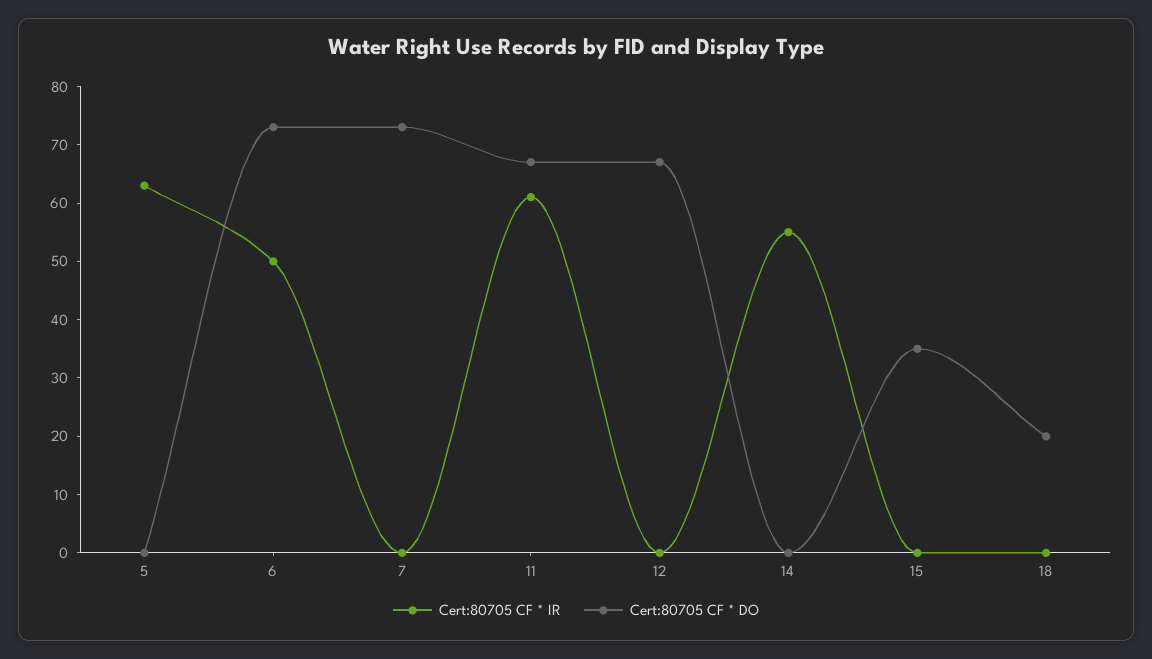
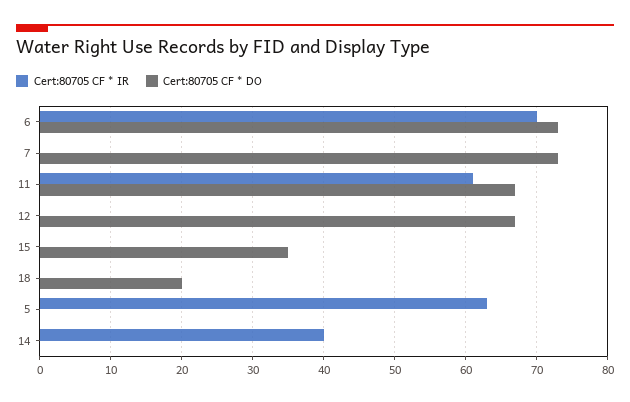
  {
    "Cert:80705 CF * IR": {
      "5": 63,
-     "6": 50,
+     "6": 70,
      "7": 0,
      "11": 61,
      "12": 0,
-     "14": 55,
+     "14": 40,
      "15": 0,
      "18": 0
    },
    "Cert:80705 CF * DO": {
      "5": 0,
      "6": 73,
      "7": 73,
      "11": 67,
      "12": 67,
      "14": 0,
      "15": 35,
      "18": 20
    }
  }

